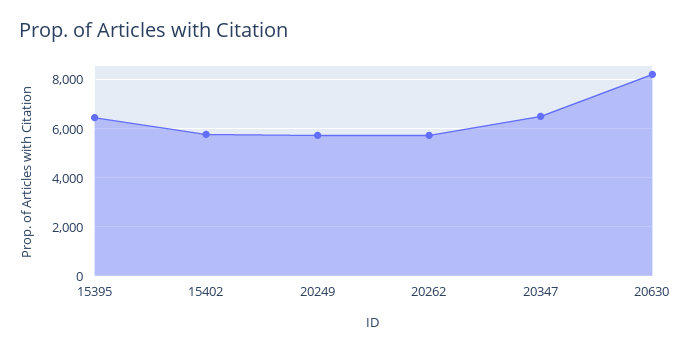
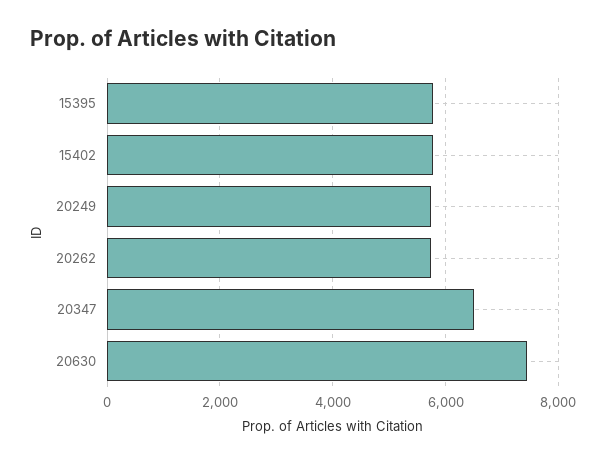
  {
-   "15395": 6500,
+   "15395": 5800,
    "15402": 5800,
    "20249": 5800,
    "20262": 5800,
    "20347": 6600,
-   "20630": 8250
+   "20630": 7400
  }

